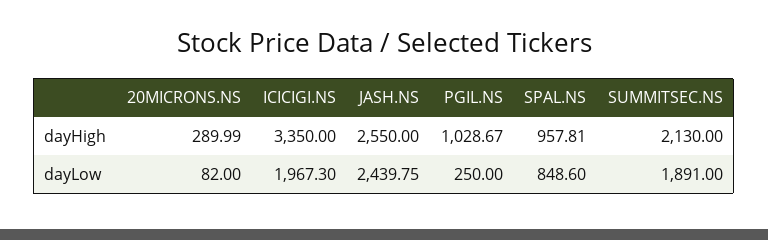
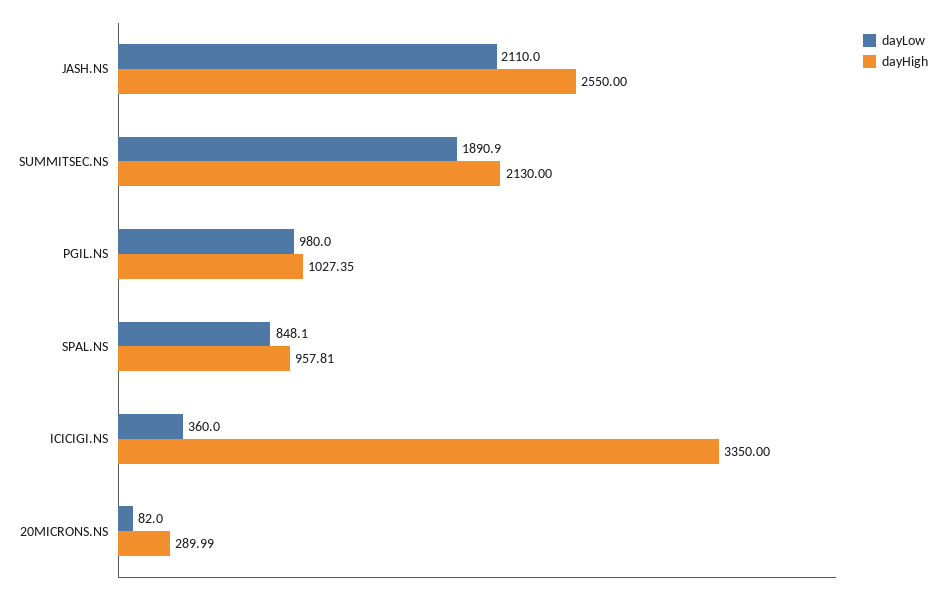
  {
    "dayHigh": {
      "20MICRONS.NS": 289.99,
      "ICICIGI.NS": 3350,
      "JASH.NS": 2550,
-     "PGIL.NS": 1028.67,
+     "PGIL.NS": 1027.35,
      "SPAL.NS": 957.81,
      "SUMMITSEC.NS": 2130
    },
    "dayLow": {
      "20MICRONS.NS": 82,
-     "ICICIGI.NS": 1967.3,
+     "ICICIGI.NS": 360,
-     "JASH.NS": 2439.75,
+     "JASH.NS": 2110,
-     "PGIL.NS": 250,
+     "PGIL.NS": 980,
-     "SPAL.NS": 848.6,
+     "SPAL.NS": 848.1,
-     "SUMMITSEC.NS": 1891
+     "SUMMITSEC.NS": 1890.9
    }
  }

